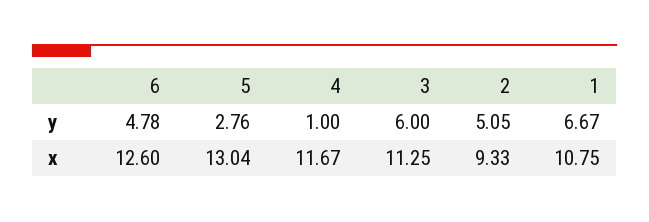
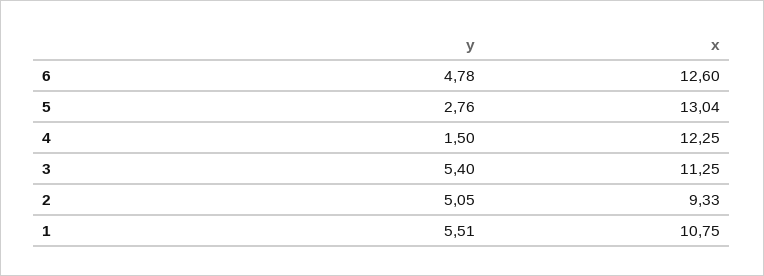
  {
    "6": {
      "y": 4.78,
      "x": 12.6
    },
    "5": {
      "y": 2.76,
      "x": 13.04
    },
    "4": {
-     "y": 1,
+     "y": 1.5,
-     "x": 11.67
+     "x": 12.25
    },
    "3": {
-     "y": 6,
+     "y": 5.4,
      "x": 11.25
    },
    "2": {
      "y": 5.05,
      "x": 9.33
    },
    "1": {
-     "y": 6.67,
+     "y": 5.51,
      "x": 10.75
    }
  }

